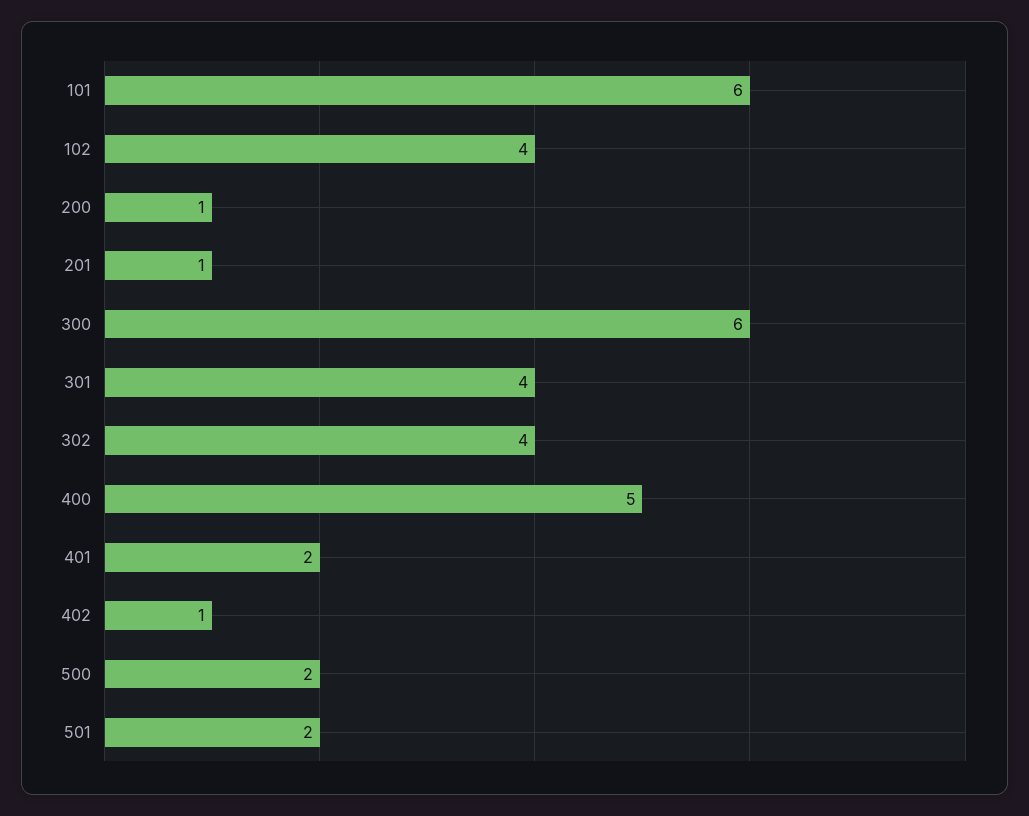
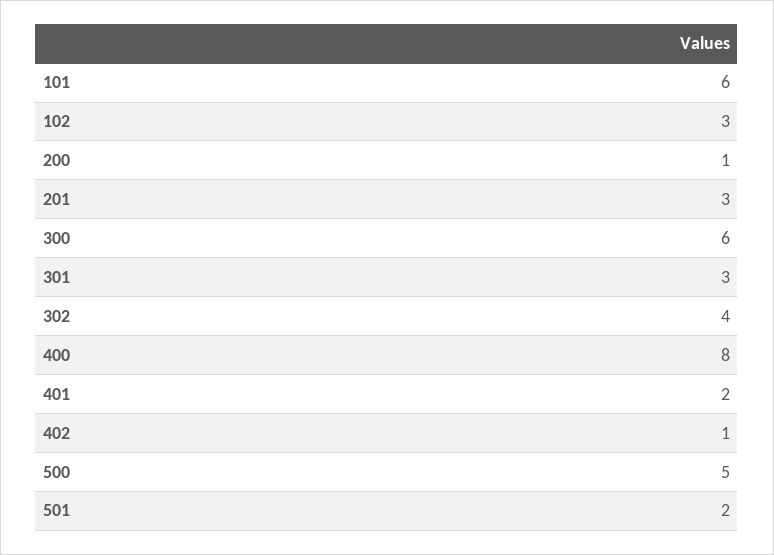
  {
    "101": 6,
-   "102": 4,
+   "102": 3,
    "200": 1,
-   "201": 1,
+   "201": 3,
    "300": 6,
-   "301": 4,
+   "301": 3,
    "302": 4,
-   "400": 5,
+   "400": 8,
    "401": 2,
    "402": 1,
-   "500": 2,
+   "500": 5,
    "501": 2
  }

